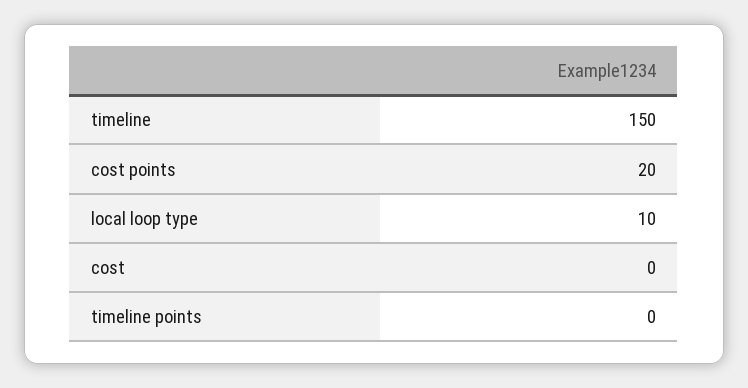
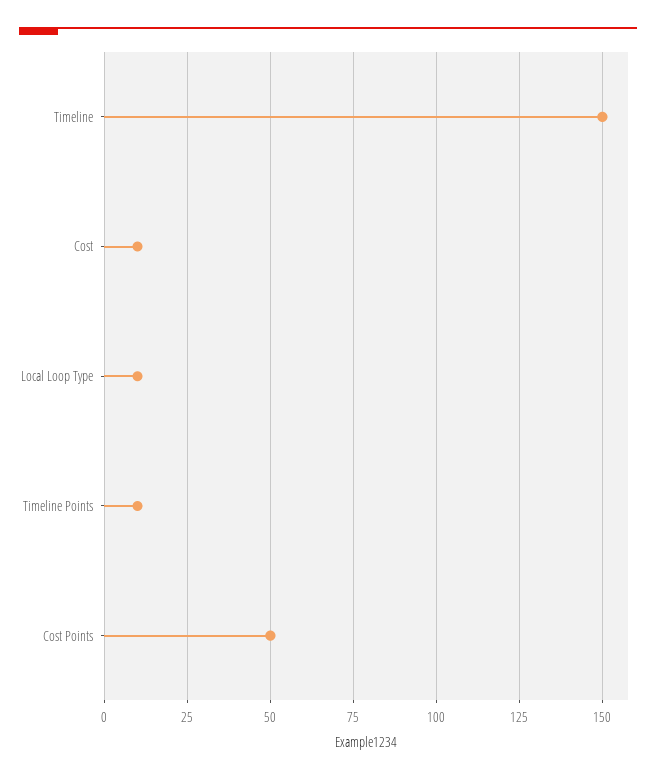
  {
    "timeline": 150,
-   "cost points": 20,
+   "cost points": 50,
    "local loop type": 10,
-   "cost": 0,
+   "cost": 10,
-   "timeline points": 0
+   "timeline points": 10
  }

